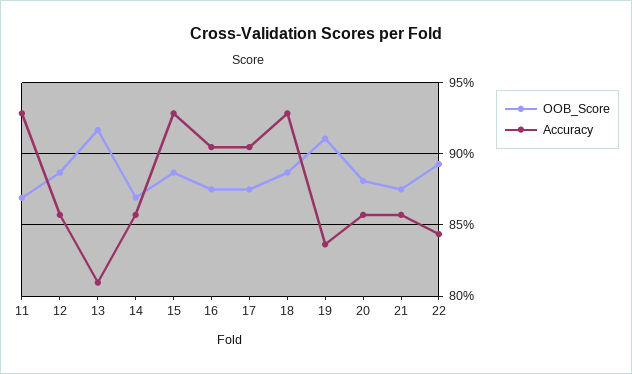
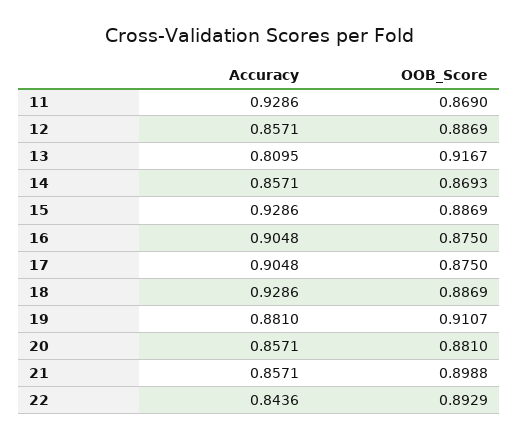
  {
    "OOB_Score": {
      "11": 0.869,
      "12": 0.8869,
      "13": 0.9167,
      "14": 0.8693,
      "15": 0.8869,
      "16": 0.875,
      "17": 0.875,
      "18": 0.8869,
      "19": 0.9107,
      "20": 0.881,
-     "21": 0.875,
+     "21": 0.8988,
      "22": 0.8929
    },
    "Accuracy": {
      "11": 0.9286,
      "12": 0.8571,
      "13": 0.8095,
      "14": 0.8571,
      "15": 0.9286,
      "16": 0.9048,
      "17": 0.9048,
      "18": 0.9286,
-     "19": 0.835,
+     "19": 0.881,
      "20": 0.8571,
      "21": 0.8571,
      "22": 0.8436
    }
  }

